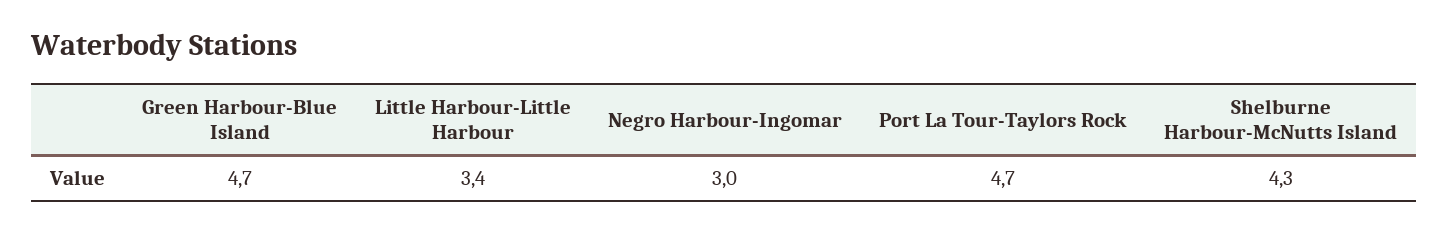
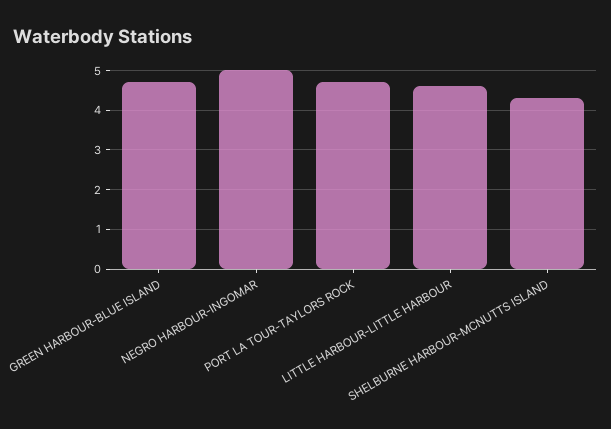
  {
    "Green Harbour-Blue Island": 4.7,
-   "Little Harbour-Little Harbour": 3.4,
+   "Little Harbour-Little Harbour": 4.5,
-   "Negro Harbour-Ingomar": 3,
+   "Negro Harbour-Ingomar": 5,
    "Port La Tour-Taylors Rock": 4.7,
    "Shelburne Harbour-McNutts Island": 4.3
  }

